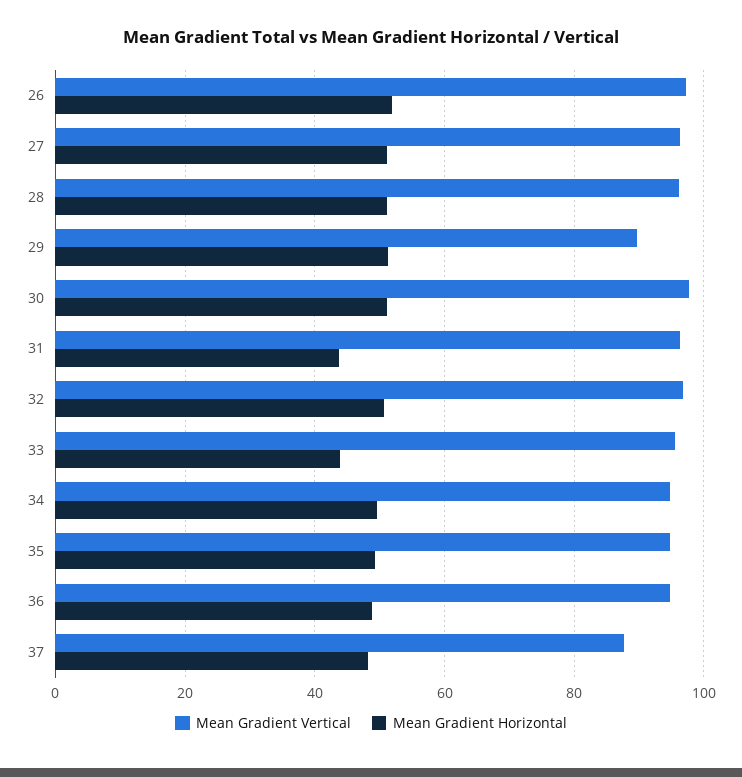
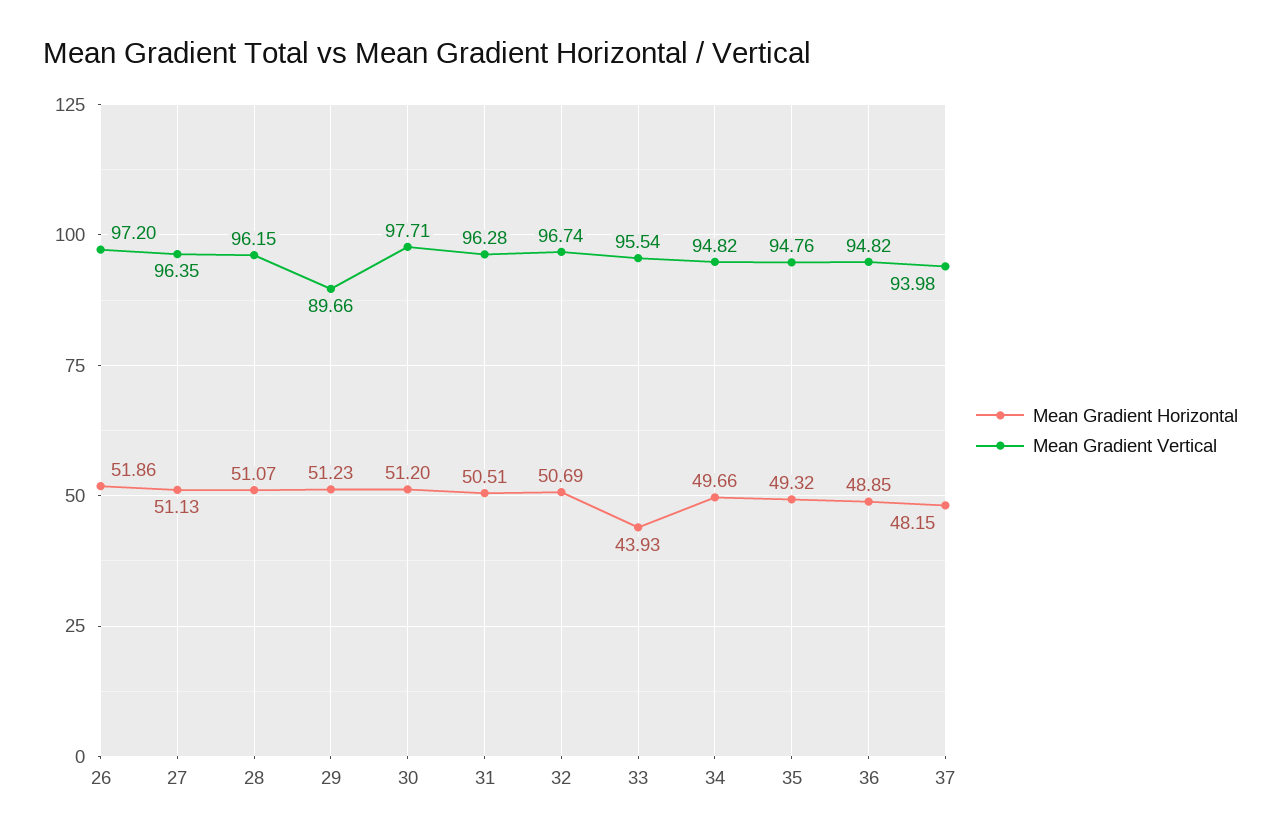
  {
    "Mean Gradient Vertical": {
      "26": 97.2,
      "27": 96.35,
      "28": 96.15,
      "29": 89.66,
      "30": 97.71,
      "31": 96.28,
      "32": 96.74,
      "33": 95.54,
      "34": 94.82,
      "35": 94.76,
      "36": 94.82,
-     "37": 88
+     "37": 93.98
    },
    "Mean Gradient Horizontal": {
      "26": 51.86,
      "27": 51.13,
      "28": 51.07,
      "29": 51.23,
      "30": 51.2,
-     "31": 44,
+     "31": 50.51,
      "32": 50.69,
      "33": 43.93,
      "34": 49.66,
      "35": 49.32,
      "36": 48.85,
      "37": 48.15
    }
  }

